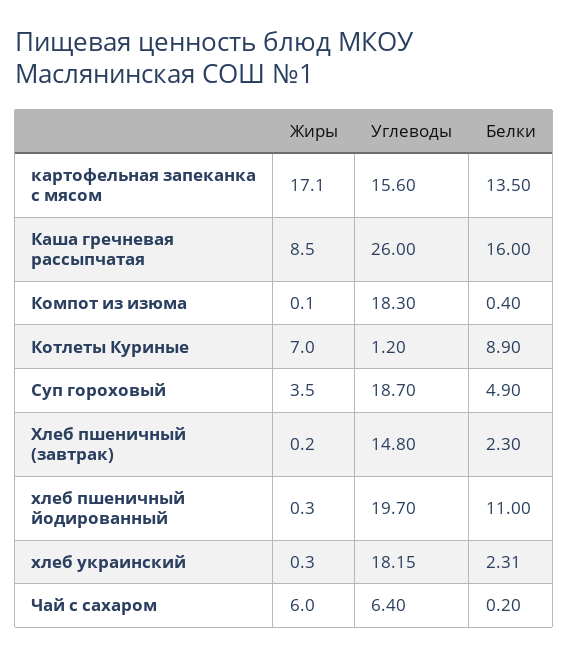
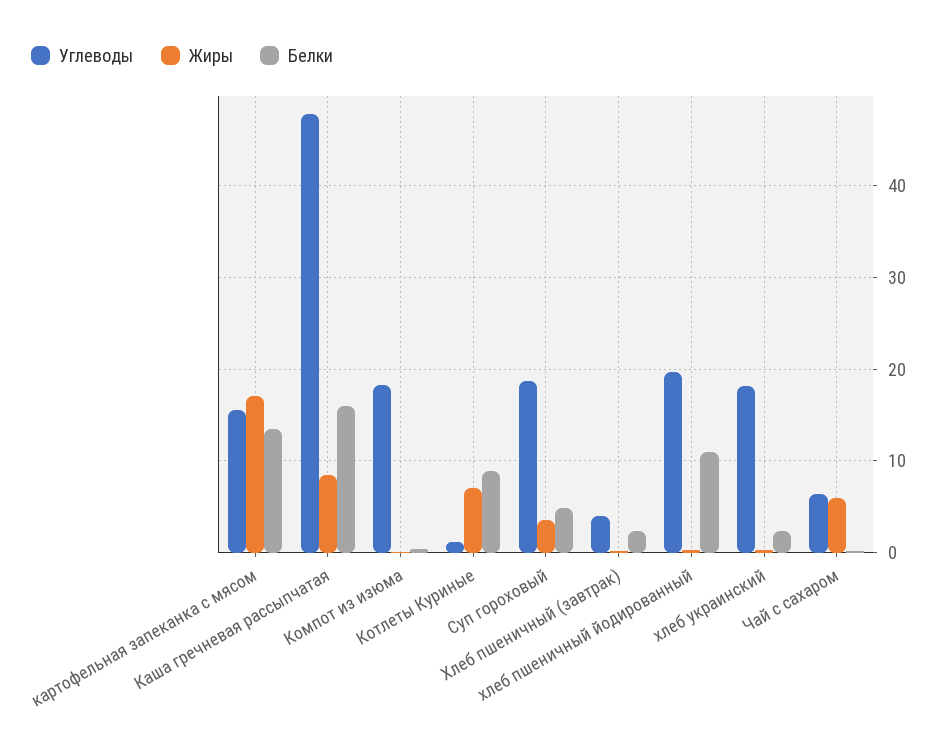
  {
    "Жиры": {
      "картофельная запеканка с мясом": 17.1,
      "Каша гречневая рассыпчатая": 8.5,
      "Компот из изюма": 0.1,
      "Котлеты Куриные": 7,
      "Суп гороховый": 3.5,
      "Хлеб пшеничный (завтрак)": 0.2,
      "хлеб пшеничный йодированный": 0.3,
      "хлеб украинский": 0.3,
      "Чай с сахаром": 6
    },
    "Углеводы": {
      "картофельная запеканка с мясом": 15.6,
-     "Каша гречневая рассыпчатая": 26,
+     "Каша гречневая рассыпчатая": 48,
      "Компот из изюма": 18.3,
      "Котлеты Куриные": 1.2,
      "Суп гороховый": 18.7,
-     "Хлеб пшеничный (завтрак)": 14.8,
+     "Хлеб пшеничный (завтрак)": 4,
      "хлеб пшеничный йодированный": 19.7,
      "хлеб украинский": 18.15,
      "Чай с сахаром": 6.4
    },
    "Белки": {
      "картофельная запеканка с мясом": 13.5,
      "Каша гречневая рассыпчатая": 16,
      "Компот из изюма": 0.4,
      "Котлеты Куриные": 8.9,
      "Суп гороховый": 4.9,
      "Хлеб пшеничный (завтрак)": 2.3,
      "хлеб пшеничный йодированный": 11,
      "хлеб украинский": 2.31,
      "Чай с сахаром": 0.2
    }
  }

